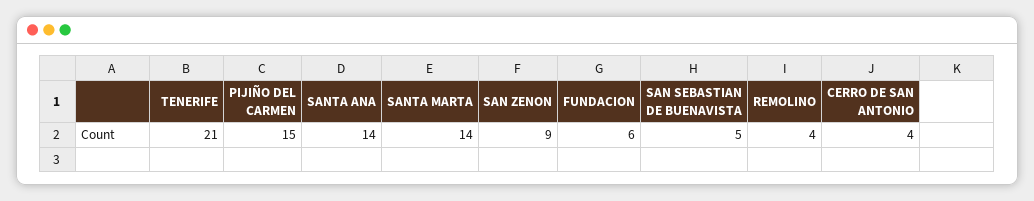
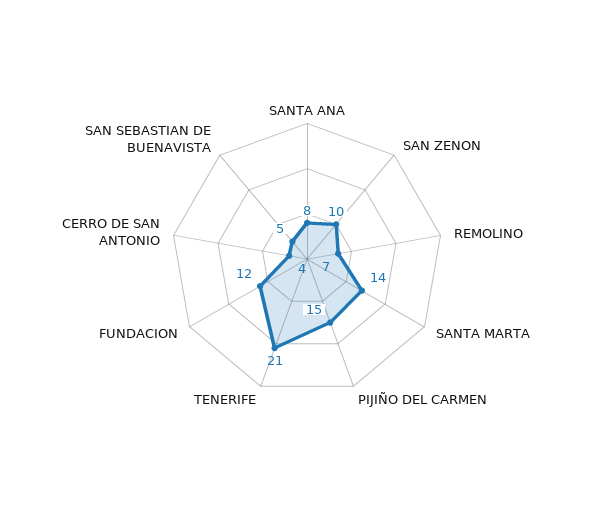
  {
    "TENERIFE": 21,
    "PIJIÑO DEL CARMEN": 15,
-   "SANTA ANA": 14,
+   "SANTA ANA": 8,
    "SANTA MARTA": 14,
-   "SAN ZENON": 9,
+   "SAN ZENON": 10,
-   "FUNDACION": 6,
+   "FUNDACION": 12,
    "SAN SEBASTIAN DE BUENAVISTA": 5,
-   "REMOLINO": 4,
+   "REMOLINO": 7,
    "CERRO DE SAN ANTONIO": 4
  }

